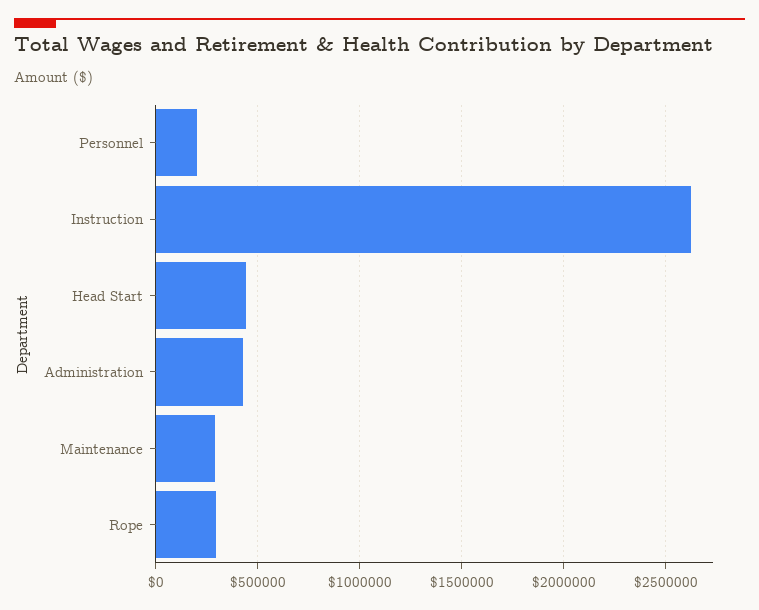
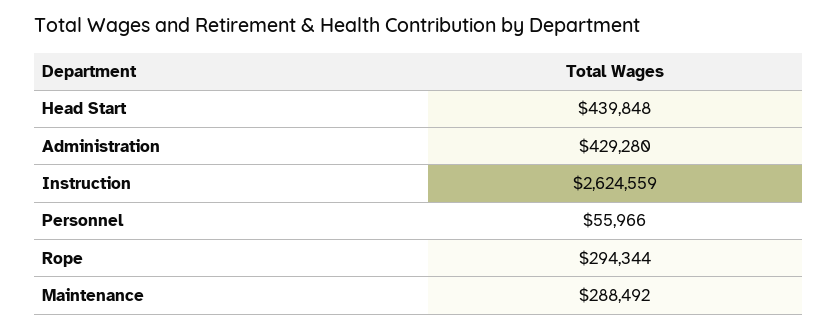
  {
-   "Personnel": 200000,
+   "Personnel": 55966,
    "Instruction": 2624559,
    "Head Start": 439848,
    "Administration": 429280,
    "Maintenance": 288492,
    "Rope": 294344
  }

